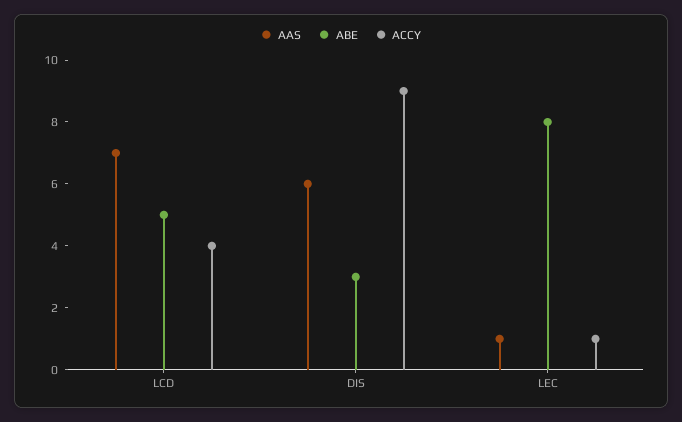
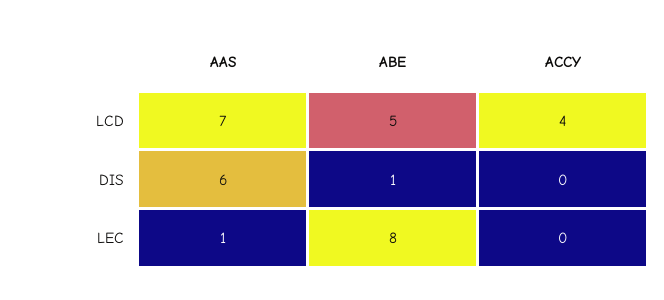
  {
    "AAS": {
      "LCD": 7,
      "DIS": 6,
      "LEC": 1
    },
    "ABE": {
      "LCD": 5,
-     "DIS": 3,
+     "DIS": 1,
      "LEC": 8
    },
    "ACCY": {
      "LCD": 4,
-     "DIS": 9,
+     "DIS": 0,
-     "LEC": 1
+     "LEC": 0
    }
  }

